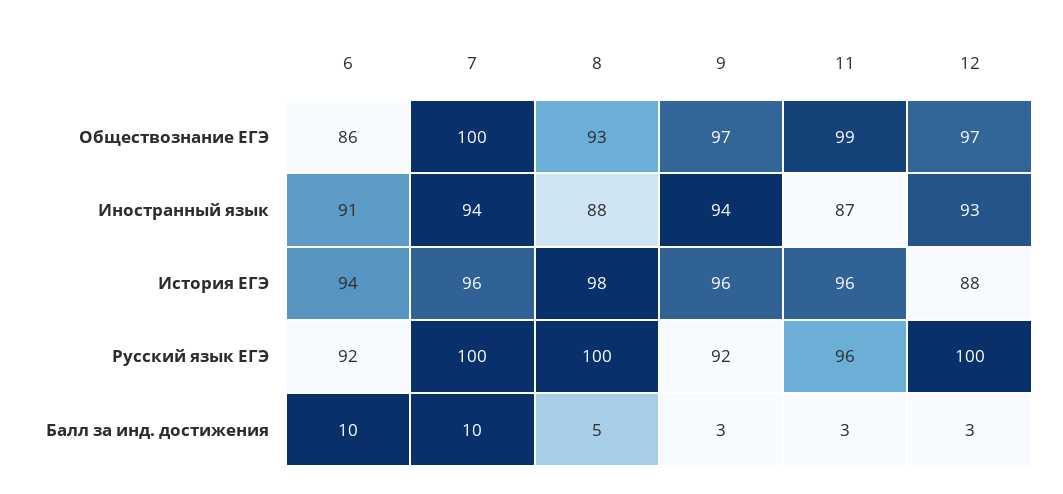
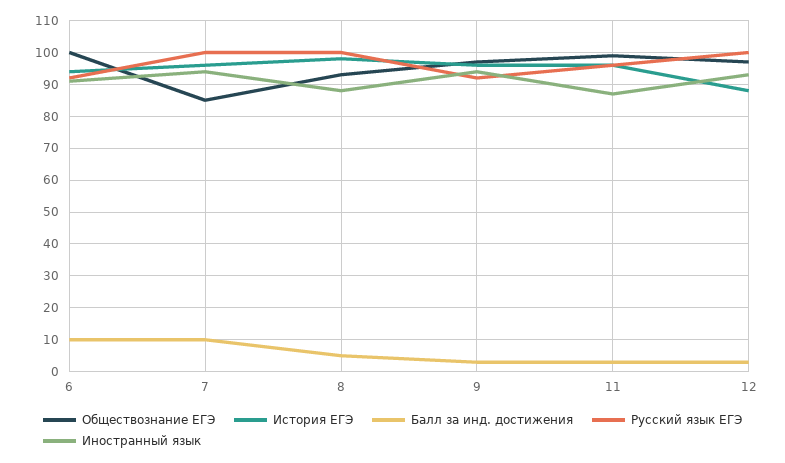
  {
    "Обществознание ЕГЭ": {
-     "6": 86,
+     "6": 100,
-     "7": 100,
+     "7": 85,
      "8": 93,
      "9": 97,
      "11": 99,
      "12": 97
    },
    "Иностранный язык": {
      "6": 91,
      "7": 94,
      "8": 88,
      "9": 94,
      "11": 87,
      "12": 93
    },
    "История ЕГЭ": {
      "6": 94,
      "7": 96,
      "8": 98,
      "9": 96,
      "11": 96,
      "12": 88
    },
    "Русский язык ЕГЭ": {
      "6": 92,
      "7": 100,
      "8": 100,
      "9": 92,
      "11": 96,
      "12": 100
    },
    "Балл за инд. достижения": {
      "6": 10,
      "7": 10,
      "8": 5,
      "9": 3,
      "11": 3,
      "12": 3
    }
  }

